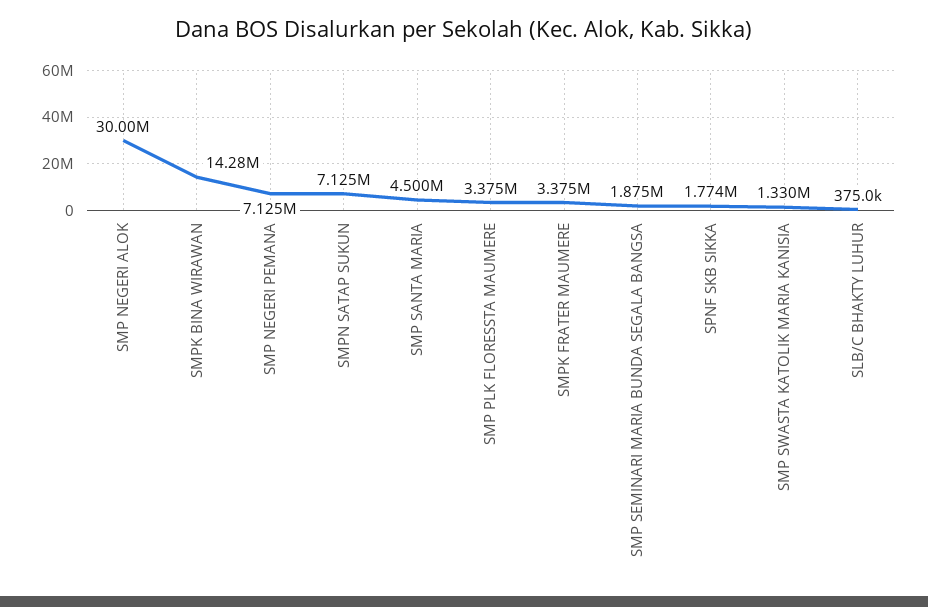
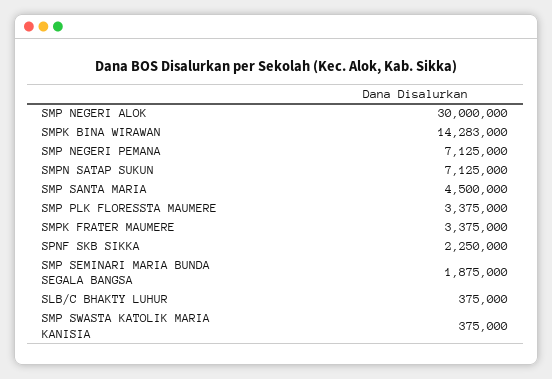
  {
    "SMP NEGERI ALOK": 30000000,
    "SMPK BINA WIRAWAN": 14283000,
    "SMP NEGERI PEMANA": 7125000,
    "SMPN SATAP SUKUN": 7125000,
    "SMP SANTA MARIA": 4500000,
    "SMP PLK FLORESSTA MAUMERE": 3375000,
    "SMPK FRATER MAUMERE": 3375000,
    "SMP SEMINARI MARIA BUNDA SEGALA BANGSA": 1875000,
-   "SPNF SKB SIKKA": 1774000,
+   "SPNF SKB SIKKA": 2250000,
-   "SMP SWASTA KATOLIK MARIA KANISIA": 1330000,
+   "SMP SWASTA KATOLIK MARIA KANISIA": 375000,
    "SLB/C BHAKTY LUHUR": 375000
  }

